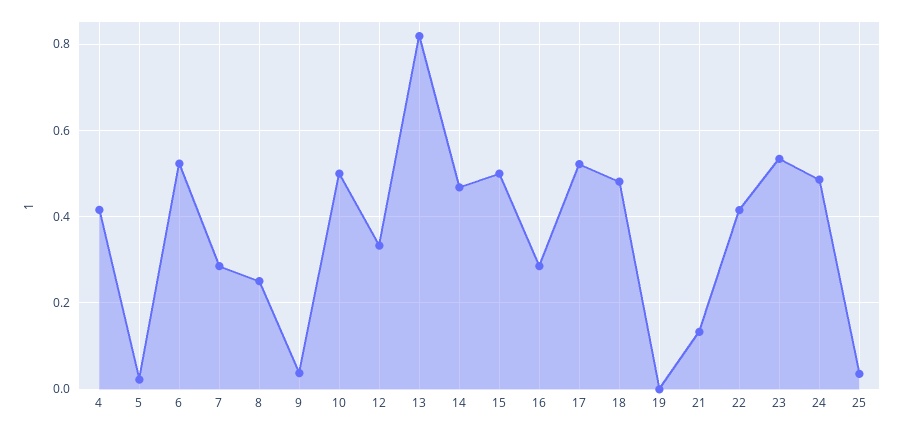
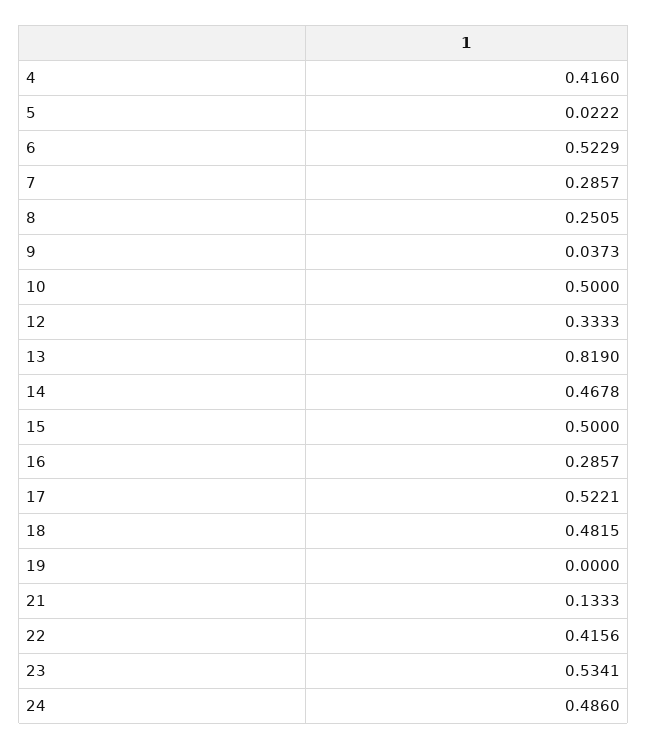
  {
    "4": 0.416,
    "5": 0.0222,
    "6": 0.5229,
    "7": 0.2857,
    "8": 0.2505,
    "9": 0.0373,
    "10": 0.5,
    "12": 0.3333,
    "13": 0.819,
    "14": 0.4678,
    "15": 0.5,
    "16": 0.2857,
    "17": 0.5221,
    "18": 0.4815,
    "19": 0,
    "21": 0.1333,
    "22": 0.4156,
    "23": 0.5341,
-   "24": 0.486,
+   "24": 0.486
-   "25": 0.04
  }

